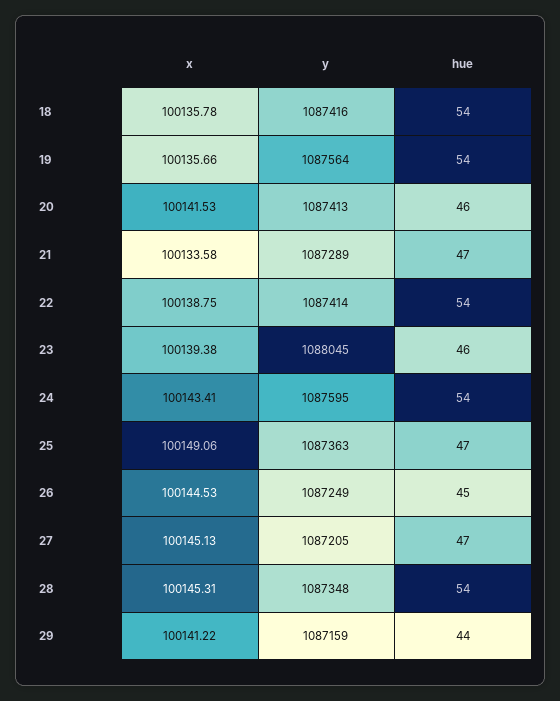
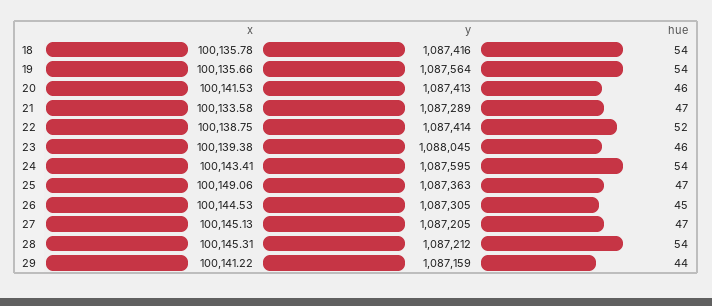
  {
    "x": {
      "18": 100135.78,
      "19": 100135.66,
      "20": 100141.53,
      "21": 100133.58,
      "22": 100138.75,
      "23": 100139.38,
      "24": 100143.41,
      "25": 100149.06,
      "26": 100144.53,
      "27": 100145.13,
      "28": 100145.31,
      "29": 100141.22
    },
    "y": {
      "18": 1087416,
      "19": 1087564,
      "20": 1087413,
      "21": 1087289,
      "22": 1087414,
      "23": 1088045,
      "24": 1087595,
      "25": 1087363,
-     "26": 1087249,
+     "26": 1087305,
      "27": 1087205,
-     "28": 1087348,
+     "28": 1087212,
      "29": 1087159
    },
    "hue": {
      "18": 54,
      "19": 54,
      "20": 46,
      "21": 47,
-     "22": 54,
+     "22": 52,
      "23": 46,
      "24": 54,
      "25": 47,
      "26": 45,
      "27": 47,
      "28": 54,
      "29": 44
    }
  }

